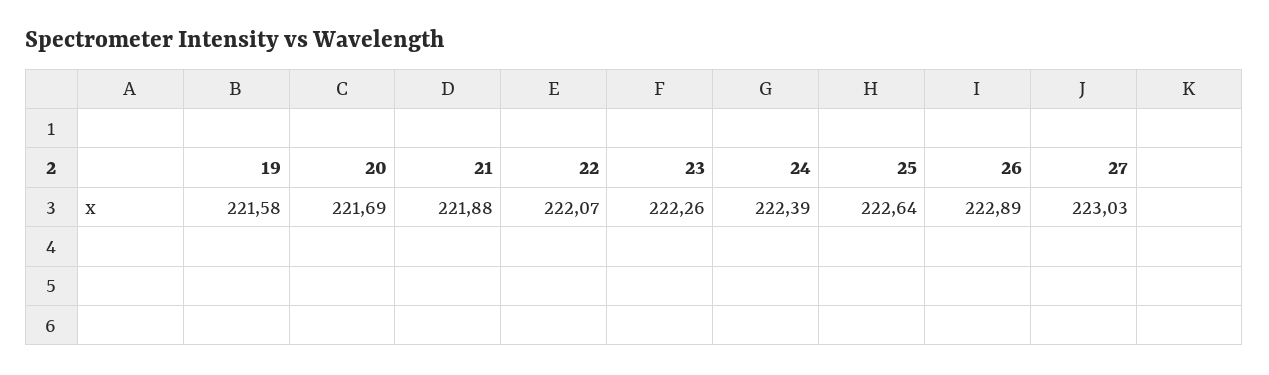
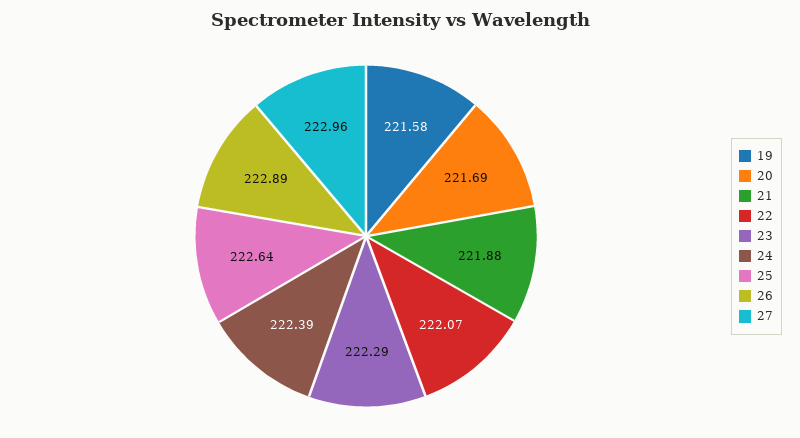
  {
    "19": 221.58,
    "20": 221.69,
    "21": 221.88,
    "22": 222.07,
-   "23": 222.26,
+   "23": 222.29,
    "24": 222.39,
    "25": 222.64,
    "26": 222.89,
-   "27": 223.03
+   "27": 222.96
  }

